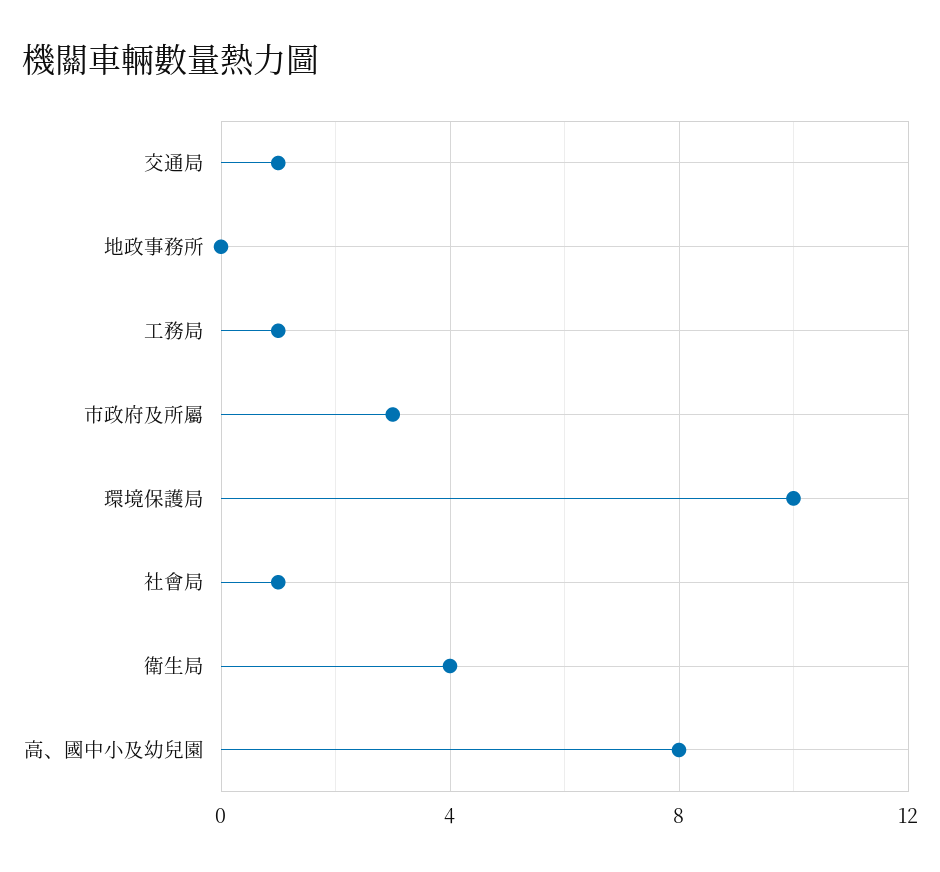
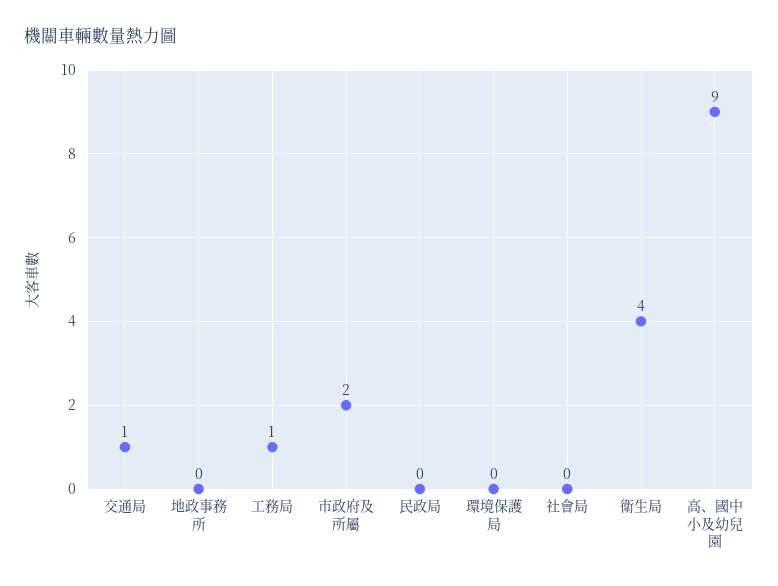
  {
    "交通局": 1,
    "地政事務所": 0,
    "工務局": 1,
-   "市政府及所屬": 3,
+   "市政府及所屬": 2,
-   "環境保護局": 10,
+   "環境保護局": 0,
-   "社會局": 1,
+   "社會局": 0,
    "衛生局": 4,
-   "高、國中小及幼兒園": 8
+   "高、國中小及幼兒園": 9,
+   "民政局": 0
  }

